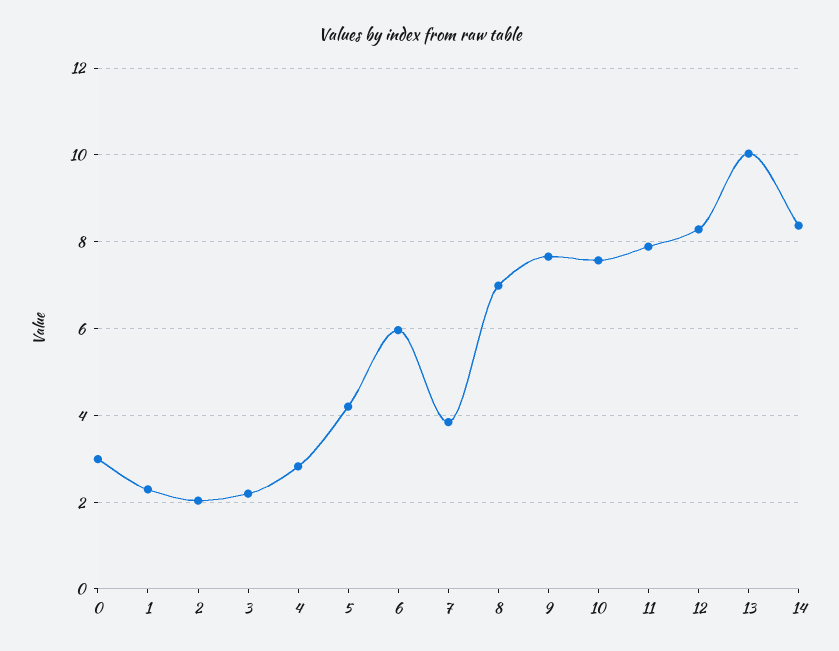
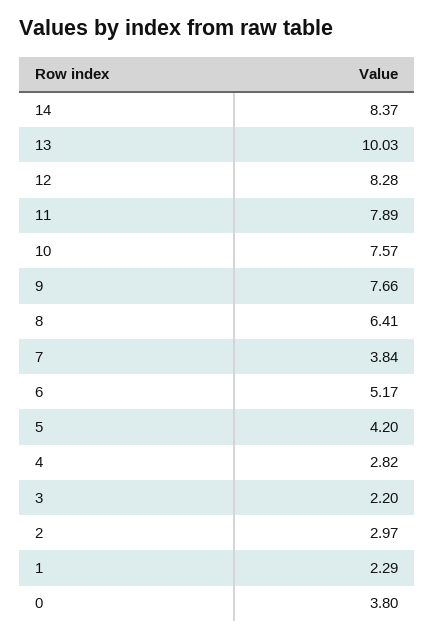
  {
-   "0": 3,
+   "0": 3.8,
    "1": 2.29,
-   "2": 2,
+   "2": 2.97,
    "3": 2.2,
    "4": 2.82,
    "5": 4.2,
-   "6": 6,
+   "6": 5.17,
    "7": 3.84,
-   "8": 7,
+   "8": 6.41,
    "9": 7.66,
    "10": 7.57,
    "11": 7.89,
    "12": 8.28,
    "13": 10.03,
    "14": 8.37
  }

